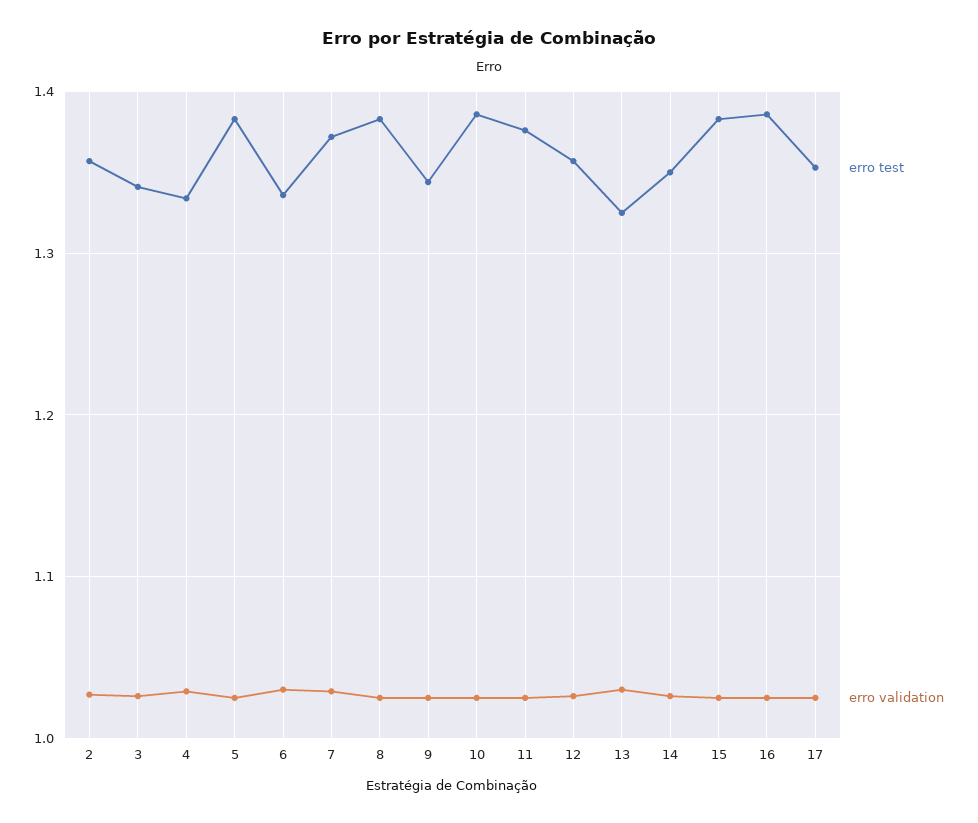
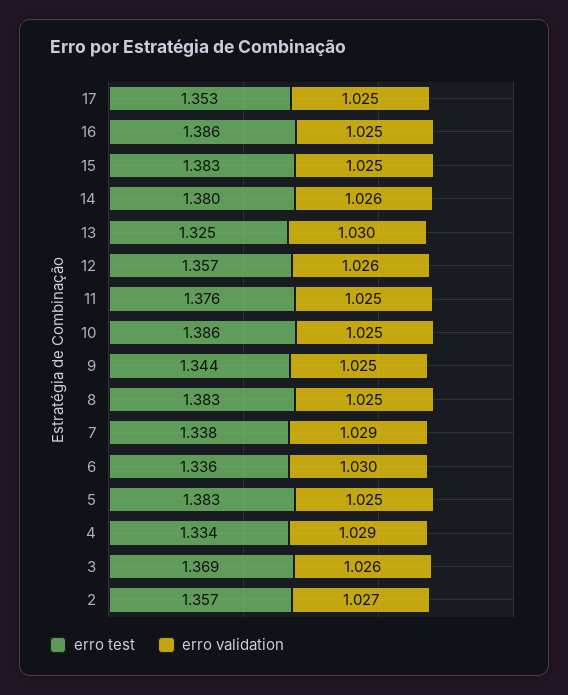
  {
    "erro test": {
      "2": 1.357,
-     "3": 1.34,
+     "3": 1.369,
      "4": 1.334,
      "5": 1.383,
      "6": 1.336,
-     "7": 1.37,
+     "7": 1.338,
      "8": 1.383,
      "9": 1.344,
      "10": 1.386,
      "11": 1.376,
      "12": 1.357,
      "13": 1.325,
-     "14": 1.35,
+     "14": 1.38,
      "15": 1.383,
      "16": 1.386,
      "17": 1.353
    },
    "erro validation": {
      "2": 1.027,
      "3": 1.026,
      "4": 1.029,
      "5": 1.025,
      "6": 1.03,
      "7": 1.029,
      "8": 1.025,
      "9": 1.025,
      "10": 1.025,
      "11": 1.025,
      "12": 1.026,
      "13": 1.03,
      "14": 1.026,
      "15": 1.025,
      "16": 1.025,
      "17": 1.025
    }
  }

